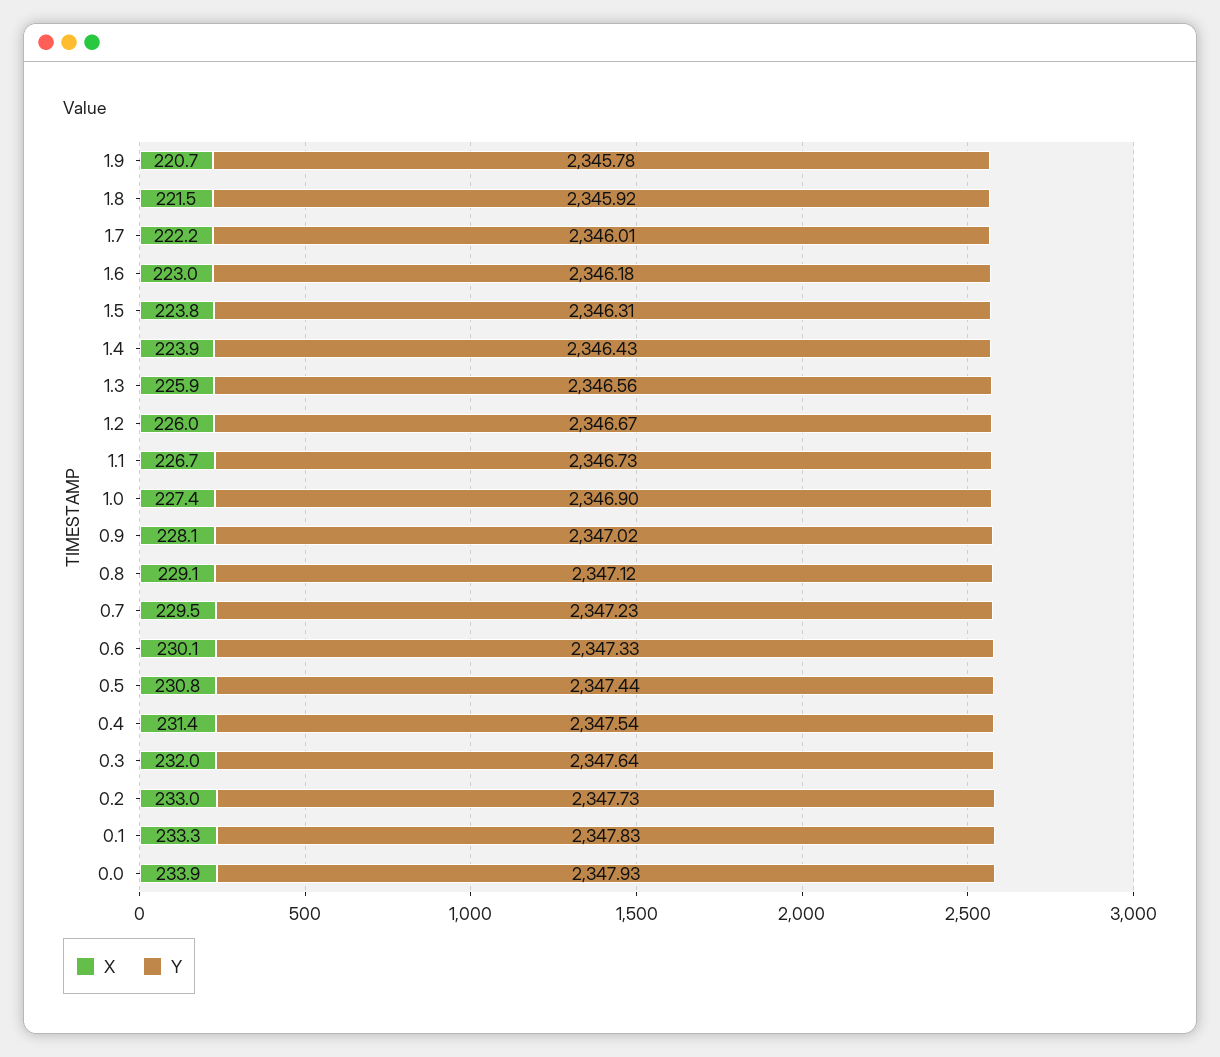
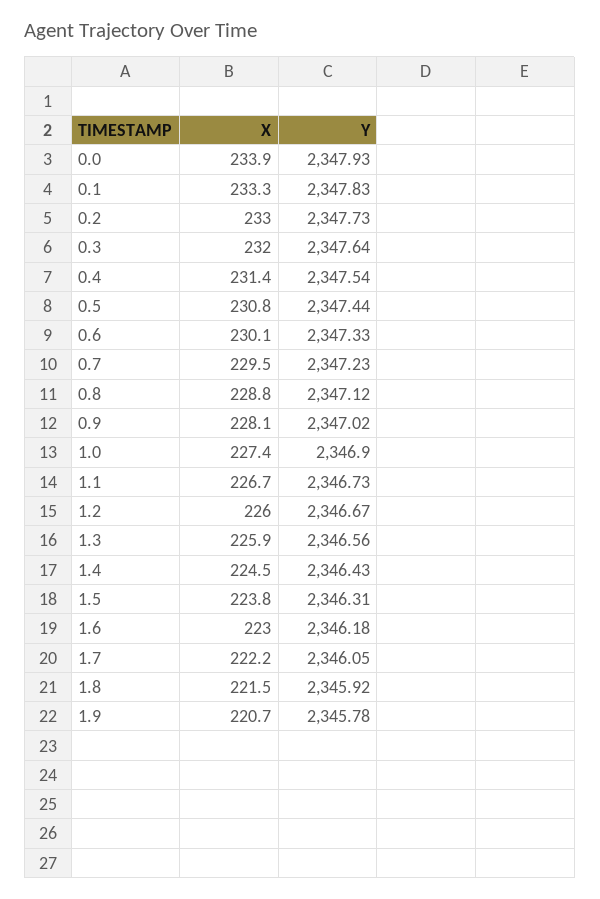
  {
    "X": {
      "1.9": 220.7,
      "1.8": 221.5,
      "1.7": 222.2,
      "1.6": 223,
      "1.5": 223.8,
-     "1.4": 223.9,
+     "1.4": 224.5,
      "1.3": 225.9,
      "1.2": 226,
      "1.1": 226.7,
      "1.0": 227.4,
      "0.9": 228.1,
-     "0.8": 229.1,
+     "0.8": 228.8,
      "0.7": 229.5,
      "0.6": 230.1,
      "0.5": 230.8,
      "0.4": 231.4,
      "0.3": 232,
      "0.2": 233,
      "0.1": 233.3,
      "0.0": 233.9
    },
    "Y": {
      "1.9": 2345.78,
      "1.8": 2345.92,
-     "1.7": 2346.01,
+     "1.7": 2346.05,
      "1.6": 2346.18,
      "1.5": 2346.31,
      "1.4": 2346.43,
      "1.3": 2346.56,
      "1.2": 2346.67,
      "1.1": 2346.73,
      "1.0": 2346.9,
      "0.9": 2347.02,
      "0.8": 2347.12,
      "0.7": 2347.23,
      "0.6": 2347.33,
      "0.5": 2347.44,
      "0.4": 2347.54,
      "0.3": 2347.64,
      "0.2": 2347.73,
      "0.1": 2347.83,
      "0.0": 2347.93
    }
  }

